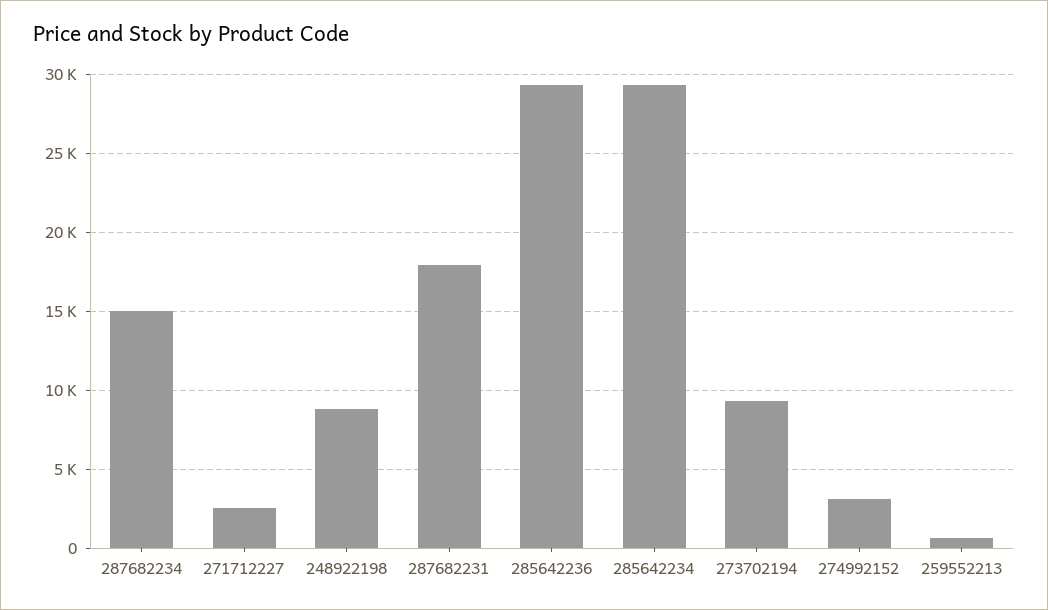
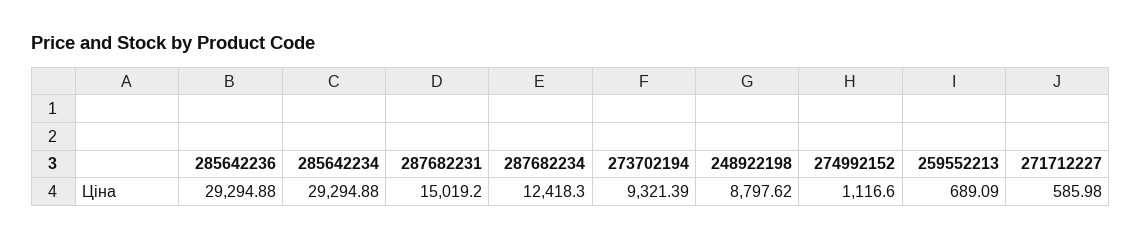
  {
-   "287682234": 15000,
+   "287682234": 12418.3,
-   "271712227": 2500,
+   "271712227": 585.98,
    "248922198": 8797.62,
-   "287682231": 18000,
+   "287682231": 15019.2,
    "285642236": 29294.88,
    "285642234": 29294.88,
    "273702194": 9321.39,
-   "274992152": 3000,
+   "274992152": 1116.6,
    "259552213": 689.09
  }

